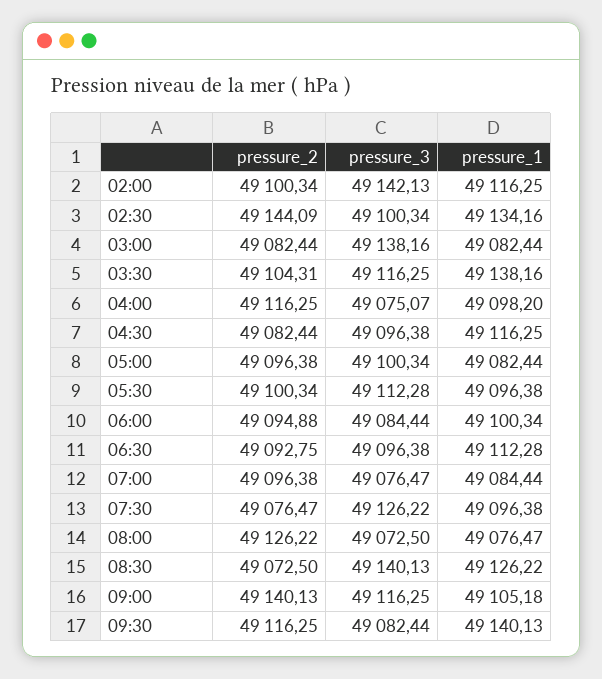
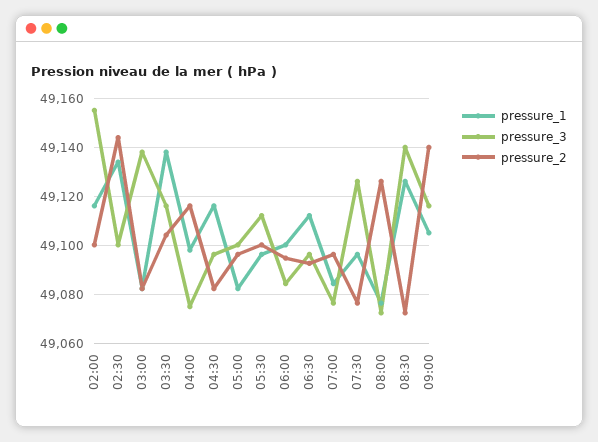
  {
    "pressure_2": {
      "02:00": 49100.34,
      "02:30": 49144.09,
      "03:00": 49082.44,
      "03:30": 49104.31,
      "04:00": 49116.25,
      "04:30": 49082.44,
      "05:00": 49096.38,
      "05:30": 49100.34,
      "06:00": 49094.88,
      "06:30": 49092.75,
      "07:00": 49096.38,
      "07:30": 49076.47,
      "08:00": 49126.22,
      "08:30": 49072.5,
-     "09:00": 49140.13,
+     "09:00": 49140.13
-     "09:30": 49116.25
    },
    "pressure_3": {
-     "02:00": 49142.13,
+     "02:00": 49155,
      "02:30": 49100.34,
      "03:00": 49138.16,
      "03:30": 49116.25,
      "04:00": 49075.07,
      "04:30": 49096.38,
      "05:00": 49100.34,
      "05:30": 49112.28,
      "06:00": 49084.44,
      "06:30": 49096.38,
      "07:00": 49076.47,
      "07:30": 49126.22,
      "08:00": 49072.5,
      "08:30": 49140.13,
-     "09:00": 49116.25,
+     "09:00": 49116.25
-     "09:30": 49082.44
    },
    "pressure_1": {
      "02:00": 49116.25,
      "02:30": 49134.16,
      "03:00": 49082.44,
      "03:30": 49138.16,
      "04:00": 49098.2,
      "04:30": 49116.25,
      "05:00": 49082.44,
      "05:30": 49096.38,
      "06:00": 49100.34,
      "06:30": 49112.28,
      "07:00": 49084.44,
      "07:30": 49096.38,
      "08:00": 49076.47,
      "08:30": 49126.22,
-     "09:00": 49105.18,
+     "09:00": 49105.18
-     "09:30": 49140.13
    }
  }

